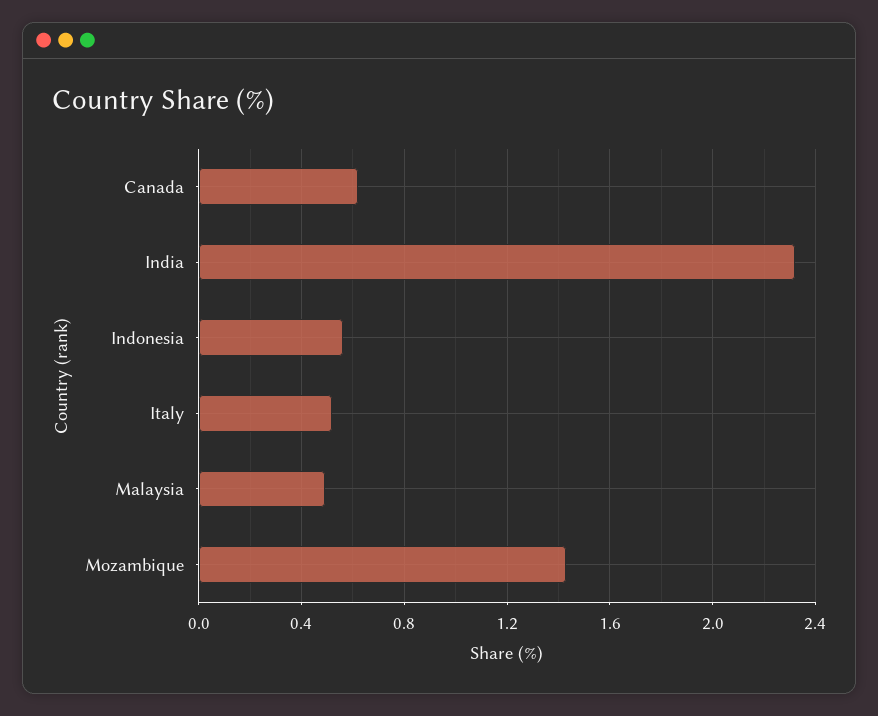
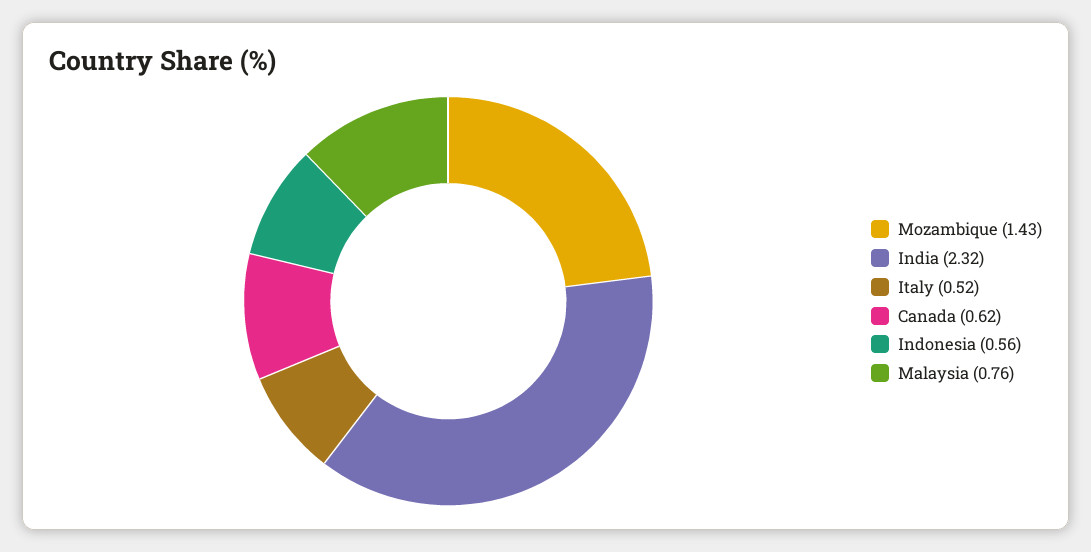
  {
    "Canada": 0.62,
    "India": 2.32,
    "Indonesia": 0.56,
    "Italy": 0.52,
-   "Malaysia": 0.5,
+   "Malaysia": 0.76,
    "Mozambique": 1.43
  }

